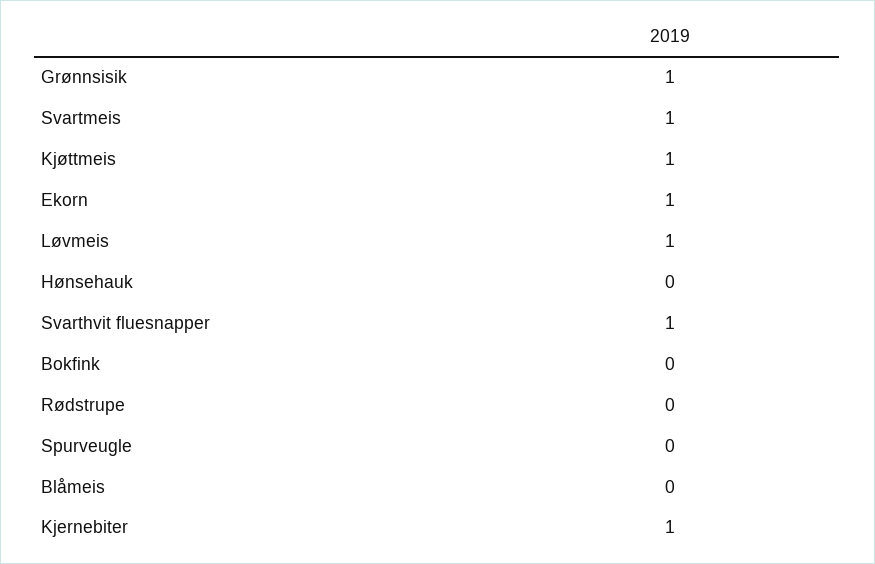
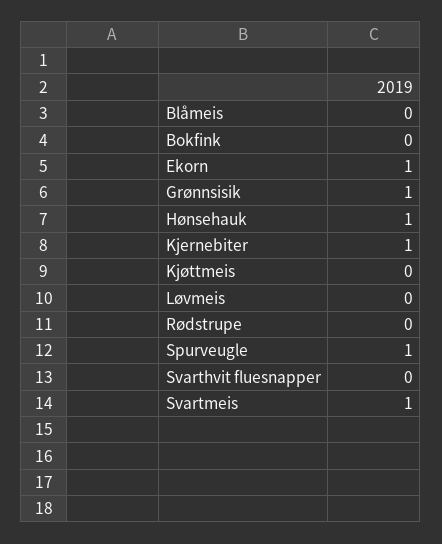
  {
    "Grønnsisik": 1,
    "Svartmeis": 1,
-   "Kjøttmeis": 1,
+   "Kjøttmeis": 0,
    "Ekorn": 1,
-   "Løvmeis": 1,
+   "Løvmeis": 0,
-   "Hønsehauk": 0,
+   "Hønsehauk": 1,
-   "Svarthvit fluesnapper": 1,
+   "Svarthvit fluesnapper": 0,
    "Bokfink": 0,
    "Rødstrupe": 0,
-   "Spurveugle": 0,
+   "Spurveugle": 1,
    "Blåmeis": 0,
    "Kjernebiter": 1
  }

